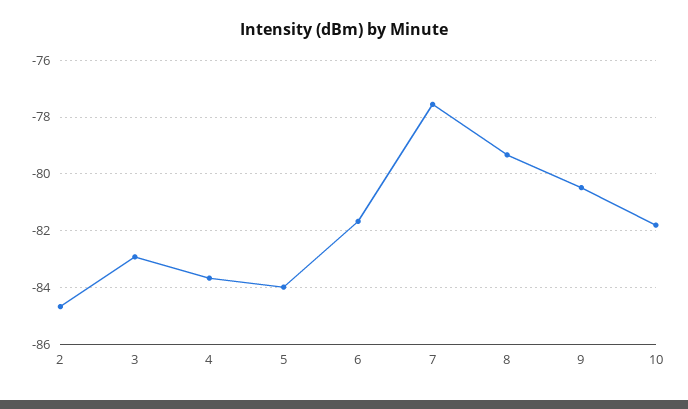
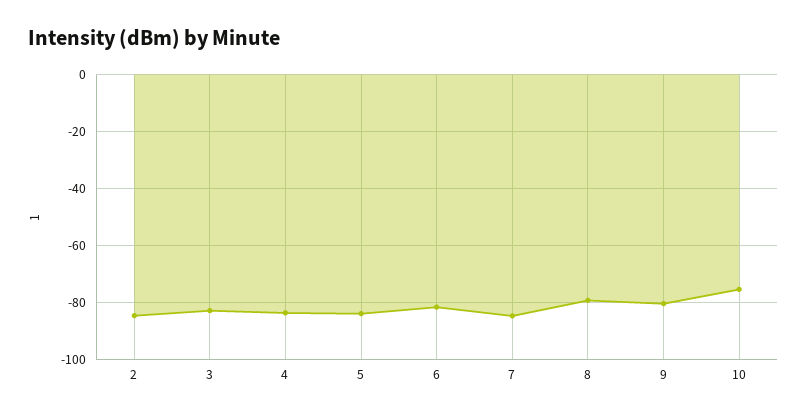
  {
    "2": -84.75,
    "3": -83,
    "4": -83.75,
    "5": -84,
    "6": -81.75,
-   "7": -77.5,
+   "7": -85,
    "8": -79.25,
    "9": -80.5,
-   "10": -81.75
+   "10": -75
  }

